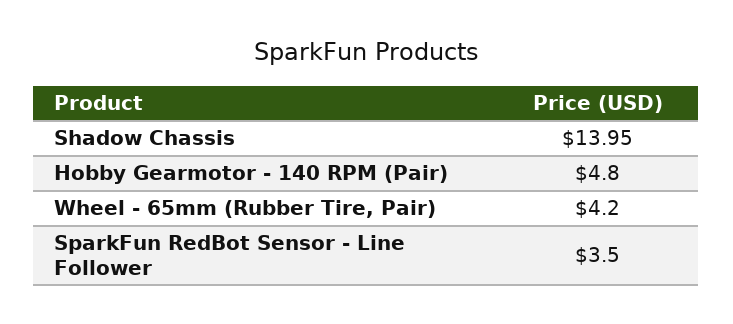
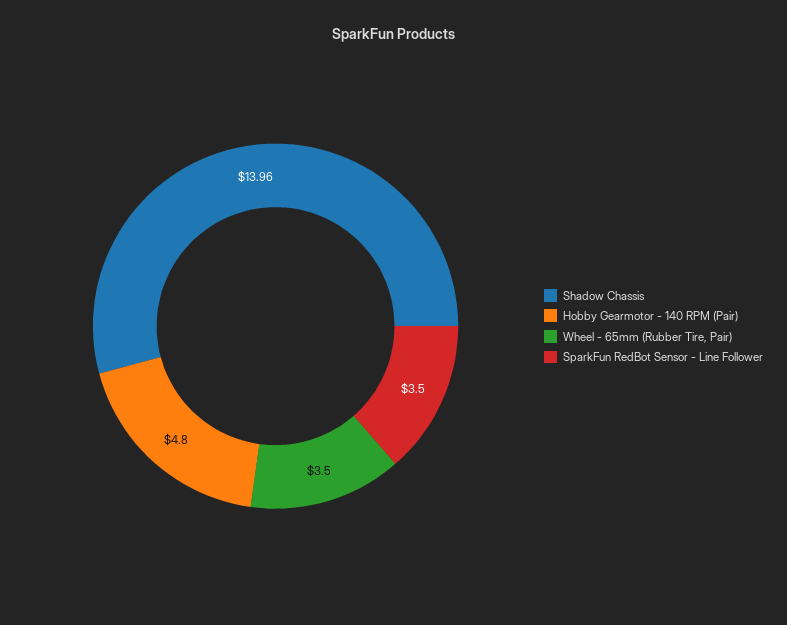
  {
-   "Shadow Chassis": 13.95,
+   "Shadow Chassis": 13.96,
    "Hobby Gearmotor - 140 RPM (Pair)": 4.8,
-   "Wheel - 65mm (Rubber Tire, Pair)": 4.2,
+   "Wheel - 65mm (Rubber Tire, Pair)": 3.5,
    "SparkFun RedBot Sensor - Line Follower": 3.5
  }

